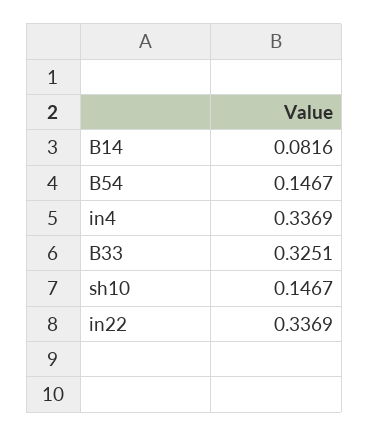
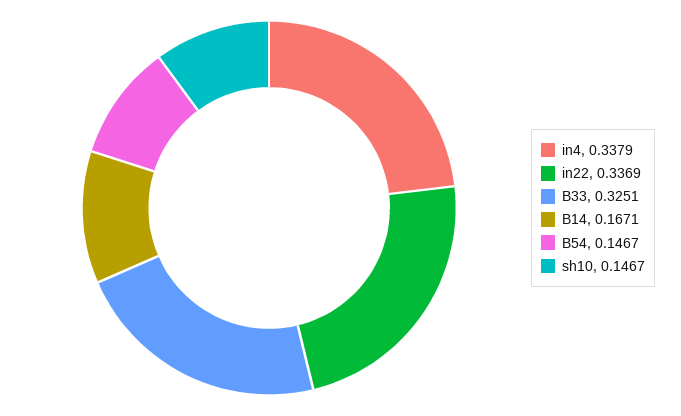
  {
-   "B14": 0.0816,
+   "B14": 0.1671,
    "B54": 0.1467,
-   "in4": 0.3369,
+   "in4": 0.3379,
    "B33": 0.3251,
    "sh10": 0.1467,
    "in22": 0.3369
  }

